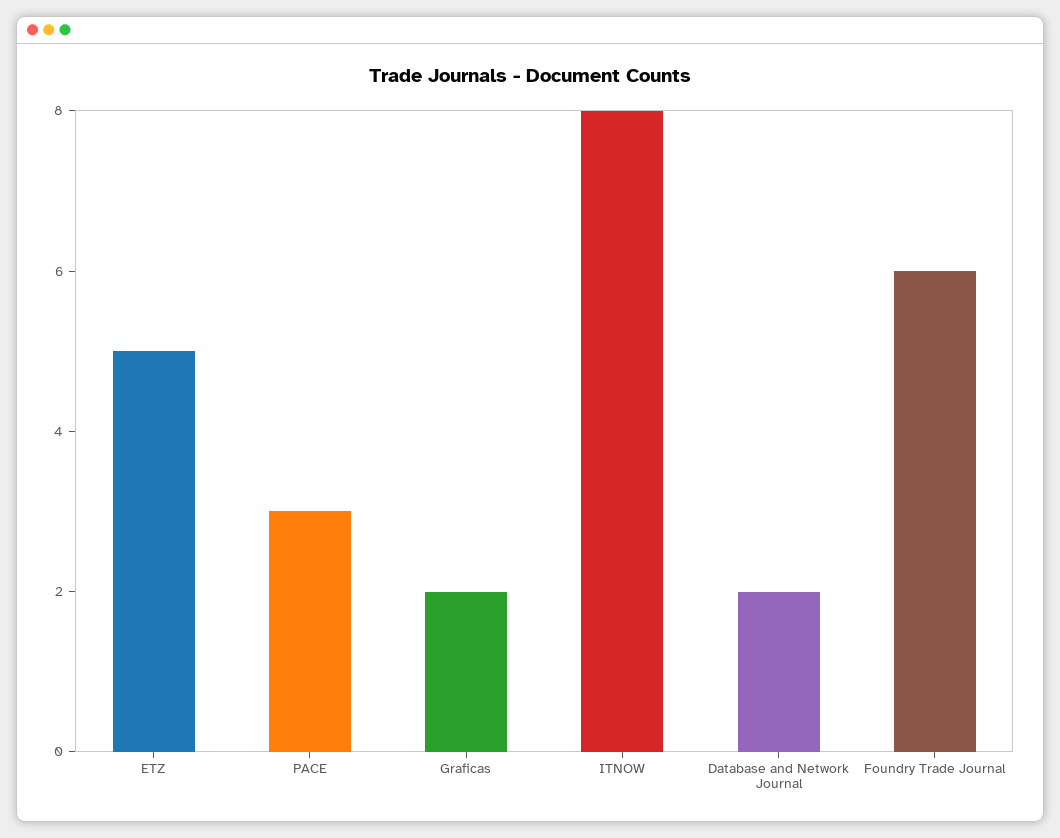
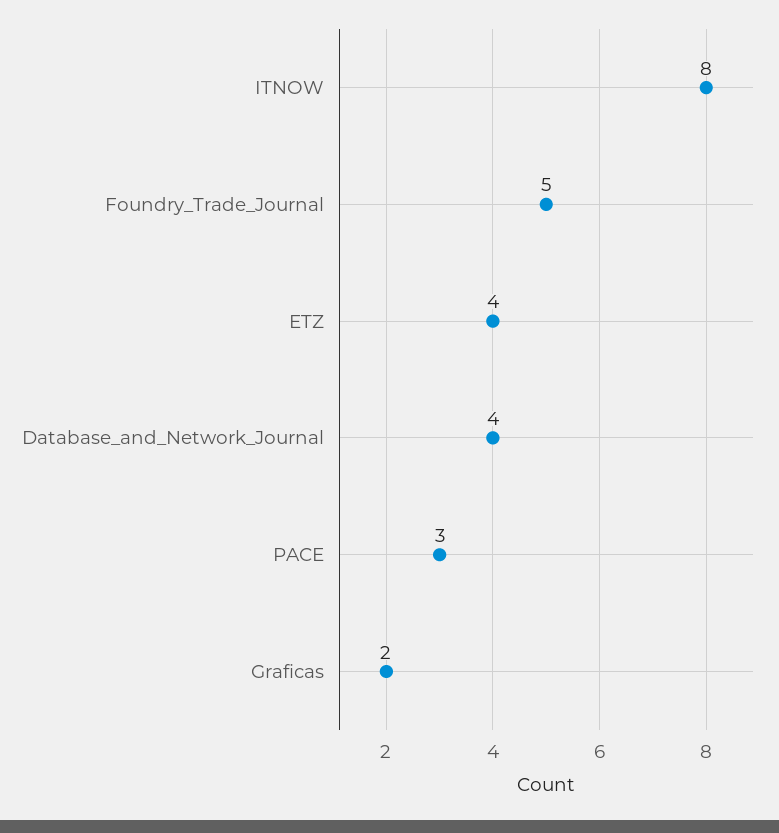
  {
-   "ETZ": 5,
+   "ETZ": 4,
    "PACE": 3,
    "Graficas": 2,
    "ITNOW": 8,
-   "Database and Network Journal": 2,
+   "Database and Network Journal": 4,
-   "Foundry Trade Journal": 6
+   "Foundry Trade Journal": 5
  }

